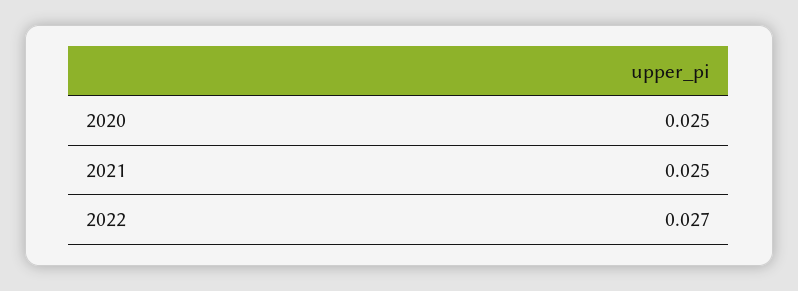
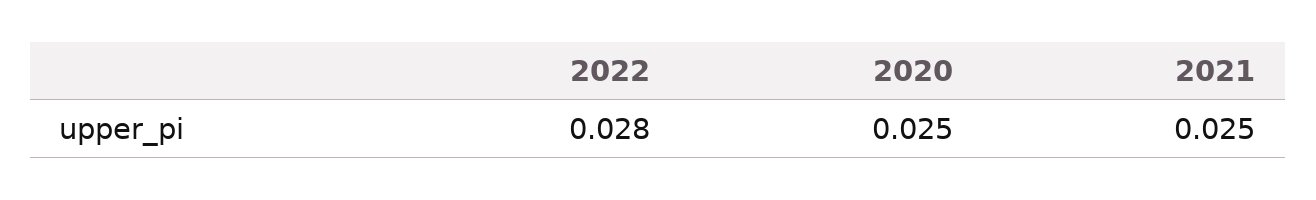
  {
    "2020": 0.025,
    "2021": 0.025,
-   "2022": 0.027
+   "2022": 0.028
  }

